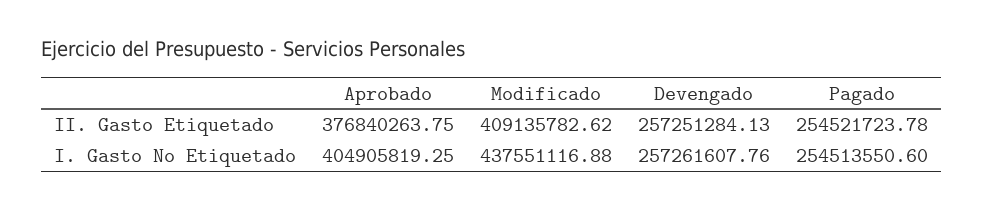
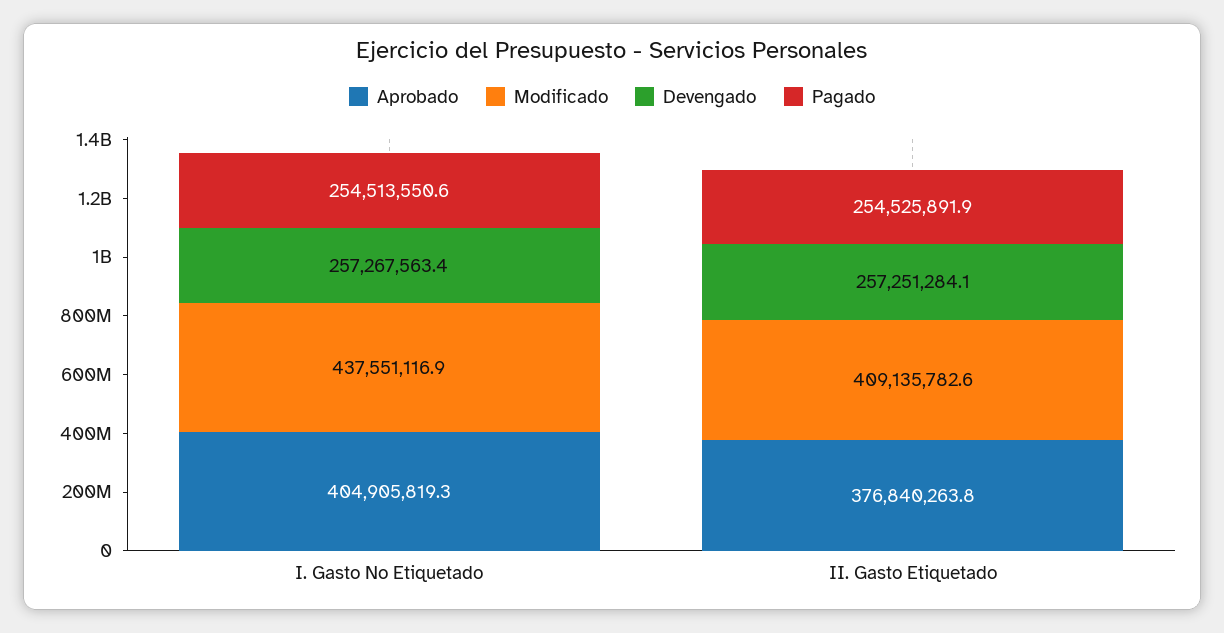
  {
    "Aprobado": {
      "II. Gasto Etiquetado": 376840263.75,
      "I. Gasto No Etiquetado": 404905819.25
    },
    "Modificado": {
      "II. Gasto Etiquetado": 409135782.62,
      "I. Gasto No Etiquetado": 437551116.88
    },
    "Devengado": {
      "II. Gasto Etiquetado": 257251284.13,
-     "I. Gasto No Etiquetado": 257261607.76
+     "I. Gasto No Etiquetado": 257267563.4
    },
    "Pagado": {
-     "II. Gasto Etiquetado": 254521723.78,
+     "II. Gasto Etiquetado": 254525891.9,
      "I. Gasto No Etiquetado": 254513550.6
    }
  }

